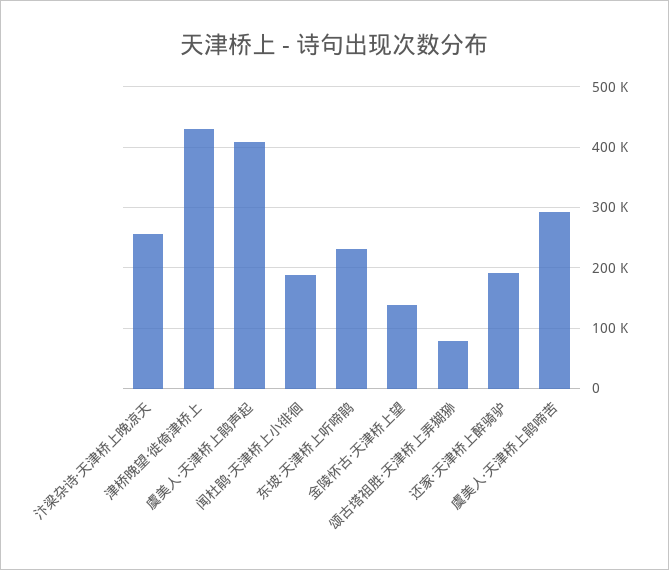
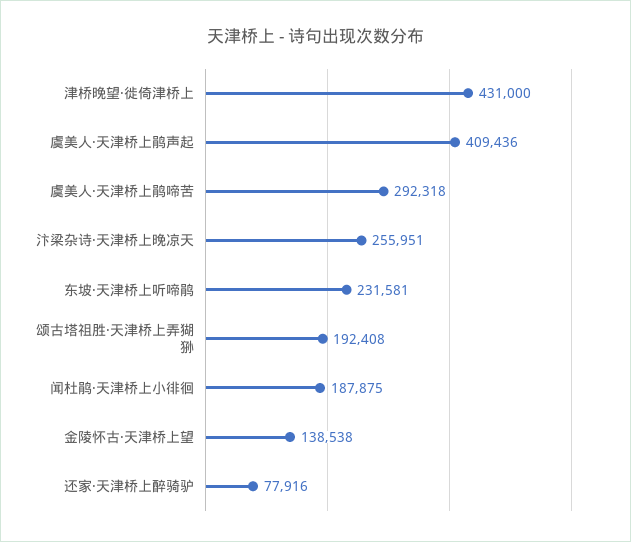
  {
    "汴梁杂诗·天津桥上晚凉天": 255951,
    "津桥晚望·徙倚津桥上": 431000,
    "虞美人·天津桥上鹃声起": 409436,
    "闻杜鹃·天津桥上小徘徊": 187875,
    "东坡·天津桥上听啼鹃": 231581,
    "金陵怀古·天津桥上望": 138538,
-   "颂古塔祖胜·天津桥上弄猢狲": 80000,
+   "颂古塔祖胜·天津桥上弄猢狲": 192408,
-   "还家·天津桥上醉骑驴": 190000,
+   "还家·天津桥上醉骑驴": 77916,
    "虞美人·天津桥上鹃啼苦": 292318
  }

